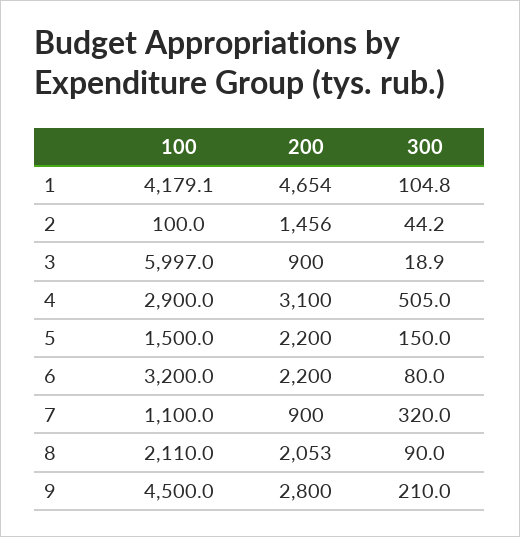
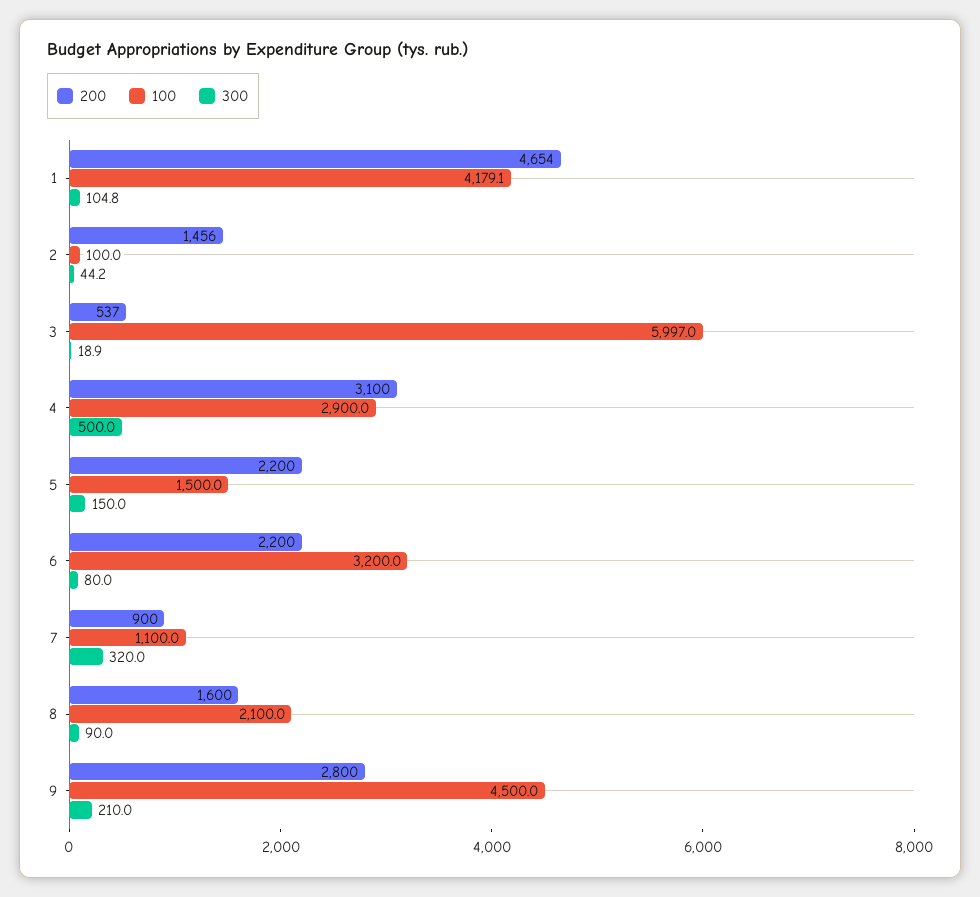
  {
    "100": {
      "1": 4179.1,
      "2": 100,
      "3": 5997,
      "4": 2900,
      "5": 1500,
      "6": 3200,
      "7": 1100,
-     "8": 2110,
+     "8": 2100,
      "9": 4500
    },
    "200": {
      "1": 4654,
      "2": 1456,
-     "3": 900,
+     "3": 537,
      "4": 3100,
      "5": 2200,
      "6": 2200,
      "7": 900,
-     "8": 2053,
+     "8": 1600,
      "9": 2800
    },
    "300": {
      "1": 104.8,
      "2": 44.2,
      "3": 18.9,
-     "4": 505,
+     "4": 500,
      "5": 150,
      "6": 80,
      "7": 320,
      "8": 90,
      "9": 210
    }
  }

